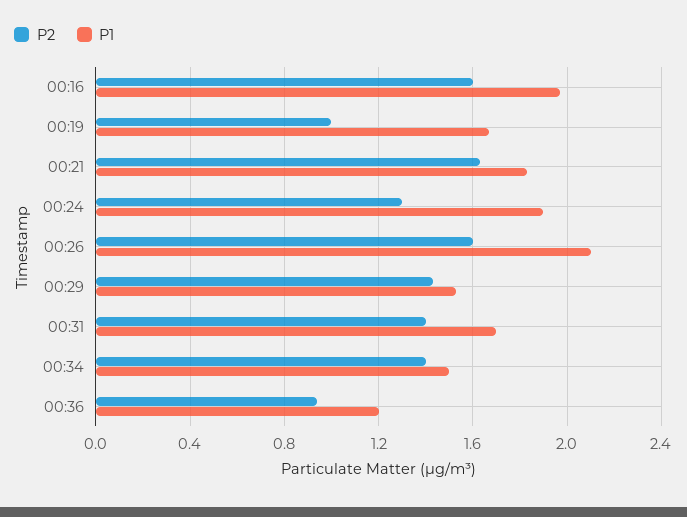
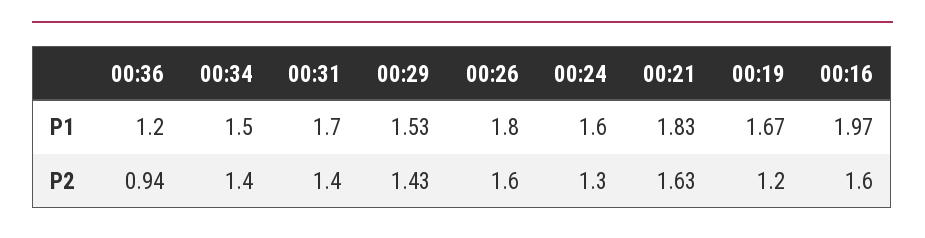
  {
    "P2": {
      "00:16": 1.6,
-     "00:19": 1,
+     "00:19": 1.2,
      "00:21": 1.63,
      "00:24": 1.3,
      "00:26": 1.6,
      "00:29": 1.43,
      "00:31": 1.4,
      "00:34": 1.4,
      "00:36": 0.94
    },
    "P1": {
      "00:16": 1.97,
      "00:19": 1.67,
      "00:21": 1.83,
-     "00:24": 1.9,
+     "00:24": 1.6,
-     "00:26": 2.1,
+     "00:26": 1.8,
      "00:29": 1.53,
      "00:31": 1.7,
      "00:34": 1.5,
      "00:36": 1.2
    }
  }

